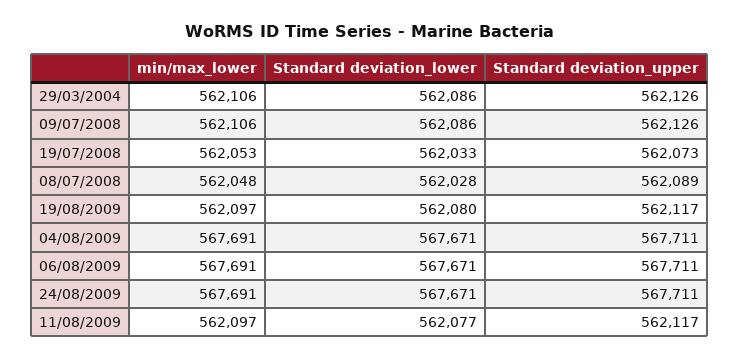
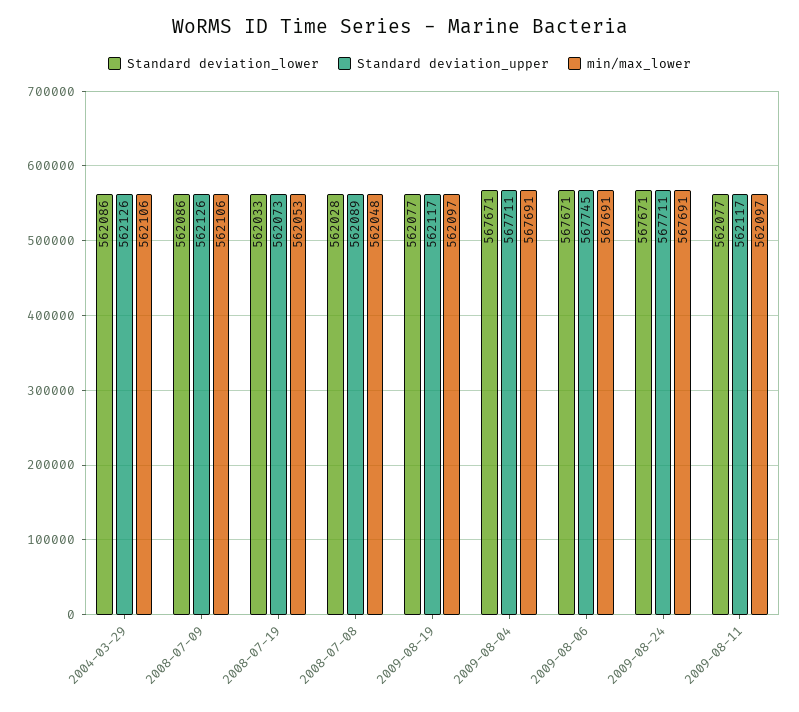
  {
    "min/max_lower": {
      "29/03/2004": 562106,
      "09/07/2008": 562106,
      "19/07/2008": 562053,
      "08/07/2008": 562048,
      "19/08/2009": 562097,
      "04/08/2009": 567691,
      "06/08/2009": 567691,
      "24/08/2009": 567691,
      "11/08/2009": 562097
    },
    "Standard deviation_lower": {
      "29/03/2004": 562086,
      "09/07/2008": 562086,
      "19/07/2008": 562033,
      "08/07/2008": 562028,
-     "19/08/2009": 562080,
+     "19/08/2009": 562077,
      "04/08/2009": 567671,
      "06/08/2009": 567671,
      "24/08/2009": 567671,
      "11/08/2009": 562077
    },
    "Standard deviation_upper": {
      "29/03/2004": 562126,
      "09/07/2008": 562126,
      "19/07/2008": 562073,
      "08/07/2008": 562089,
      "19/08/2009": 562117,
      "04/08/2009": 567711,
-     "06/08/2009": 567711,
+     "06/08/2009": 567745,
      "24/08/2009": 567711,
      "11/08/2009": 562117
    }
  }

